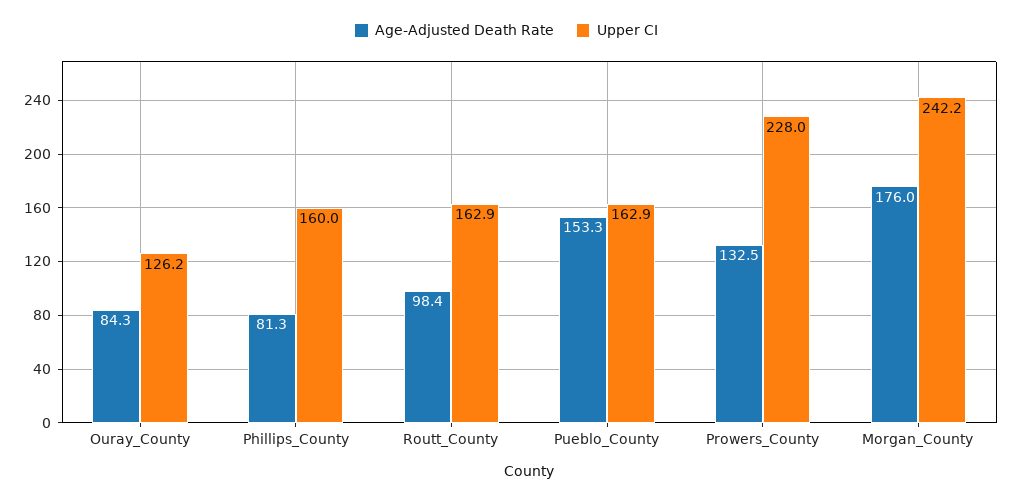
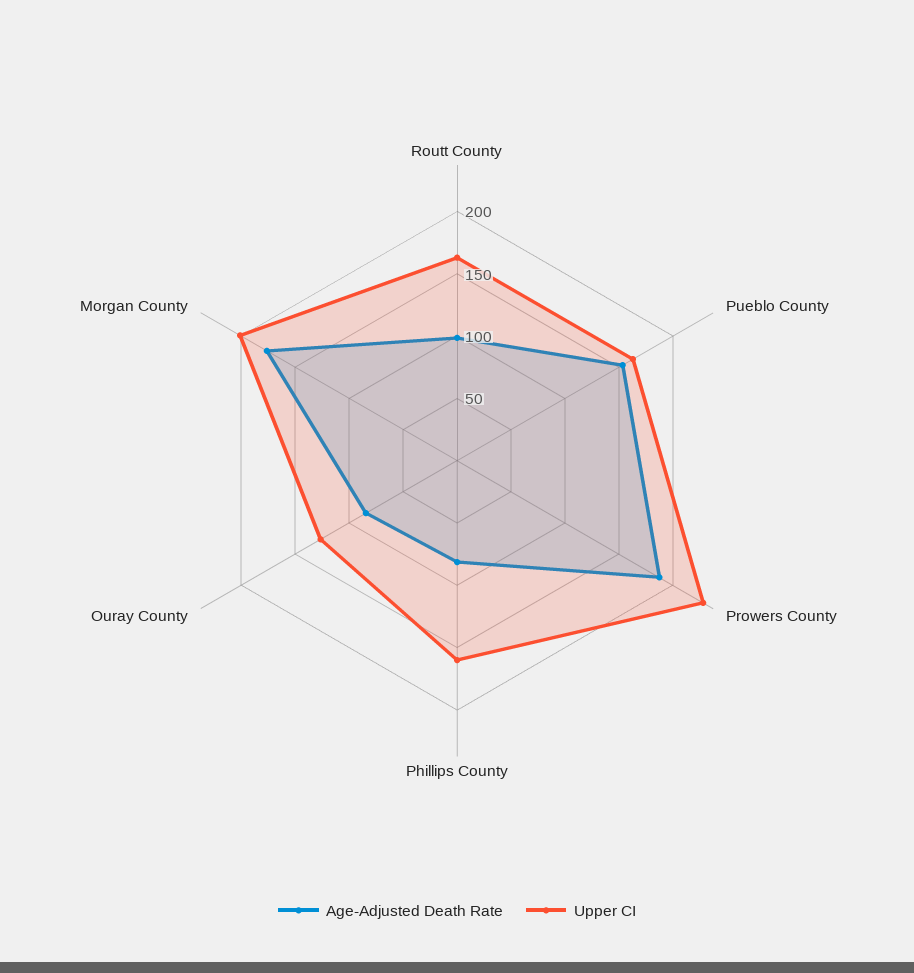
  {
    "Age-Adjusted Death Rate": {
      "Ouray_County": 84.3,
      "Phillips_County": 81.3,
      "Routt_County": 98.4,
      "Pueblo_County": 153.3,
-     "Prowers_County": 132.5,
+     "Prowers_County": 190,
      "Morgan_County": 176
    },
    "Upper CI": {
      "Ouray_County": 126.2,
      "Phillips_County": 160,
      "Routt_County": 162.9,
      "Pueblo_County": 162.9,
      "Prowers_County": 228,
-     "Morgan_County": 242.2
+     "Morgan_County": 200
    }
  }

